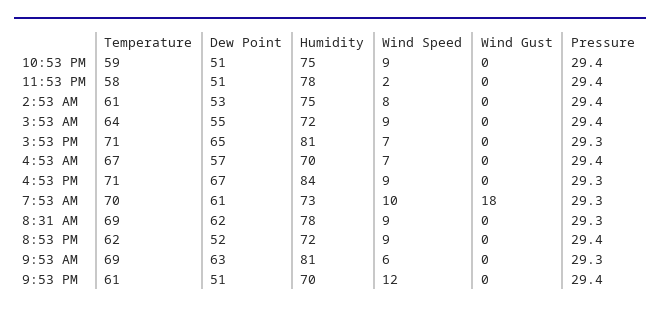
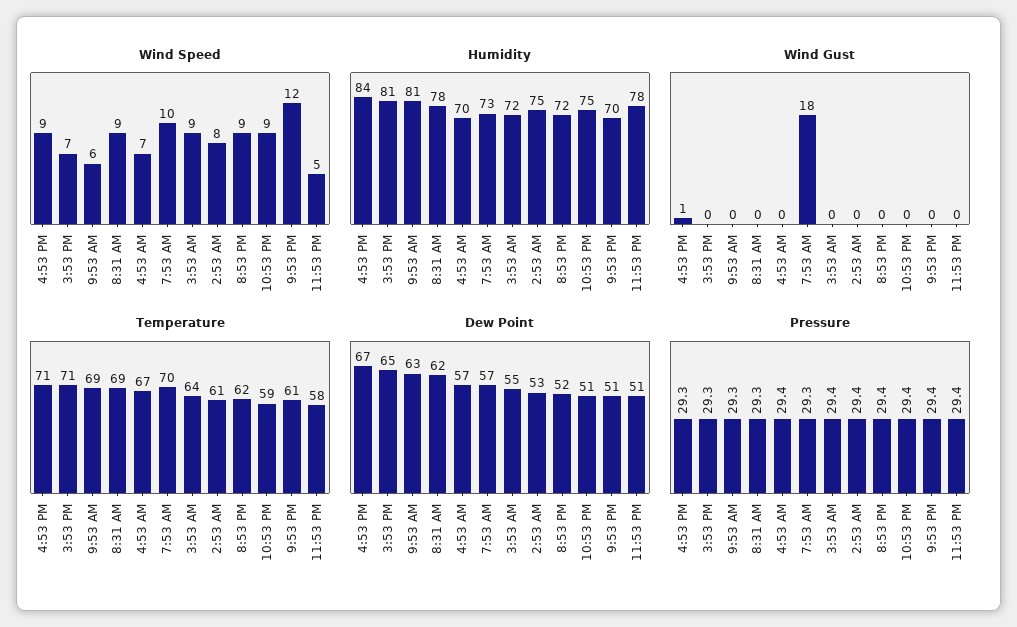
  {
    "Temperature": {
      "10:53 PM": 59,
      "11:53 PM": 58,
      "2:53 AM": 61,
      "3:53 AM": 64,
      "3:53 PM": 71,
      "4:53 AM": 67,
      "4:53 PM": 71,
      "7:53 AM": 70,
      "8:31 AM": 69,
      "8:53 PM": 62,
      "9:53 AM": 69,
      "9:53 PM": 61
    },
    "Dew Point": {
      "10:53 PM": 51,
      "11:53 PM": 51,
      "2:53 AM": 53,
      "3:53 AM": 55,
      "3:53 PM": 65,
      "4:53 AM": 57,
      "4:53 PM": 67,
-     "7:53 AM": 61,
+     "7:53 AM": 57,
      "8:31 AM": 62,
      "8:53 PM": 52,
      "9:53 AM": 63,
      "9:53 PM": 51
    },
    "Humidity": {
      "10:53 PM": 75,
      "11:53 PM": 78,
      "2:53 AM": 75,
      "3:53 AM": 72,
      "3:53 PM": 81,
      "4:53 AM": 70,
      "4:53 PM": 84,
      "7:53 AM": 73,
      "8:31 AM": 78,
      "8:53 PM": 72,
      "9:53 AM": 81,
      "9:53 PM": 70
    },
    "Wind Speed": {
      "10:53 PM": 9,
-     "11:53 PM": 2,
+     "11:53 PM": 5,
      "2:53 AM": 8,
      "3:53 AM": 9,
      "3:53 PM": 7,
      "4:53 AM": 7,
      "4:53 PM": 9,
      "7:53 AM": 10,
      "8:31 AM": 9,
      "8:53 PM": 9,
      "9:53 AM": 6,
      "9:53 PM": 12
    },
    "Wind Gust": {
      "10:53 PM": 0,
      "11:53 PM": 0,
      "2:53 AM": 0,
      "3:53 AM": 0,
      "3:53 PM": 0,
      "4:53 AM": 0,
-     "4:53 PM": 0,
+     "4:53 PM": 1,
      "7:53 AM": 18,
      "8:31 AM": 0,
      "8:53 PM": 0,
      "9:53 AM": 0,
      "9:53 PM": 0
    },
    "Pressure": {
      "10:53 PM": 29.4,
      "11:53 PM": 29.4,
      "2:53 AM": 29.4,
      "3:53 AM": 29.4,
      "3:53 PM": 29.3,
      "4:53 AM": 29.4,
      "4:53 PM": 29.3,
      "7:53 AM": 29.3,
      "8:31 AM": 29.3,
      "8:53 PM": 29.4,
      "9:53 AM": 29.3,
      "9:53 PM": 29.4
    }
  }

